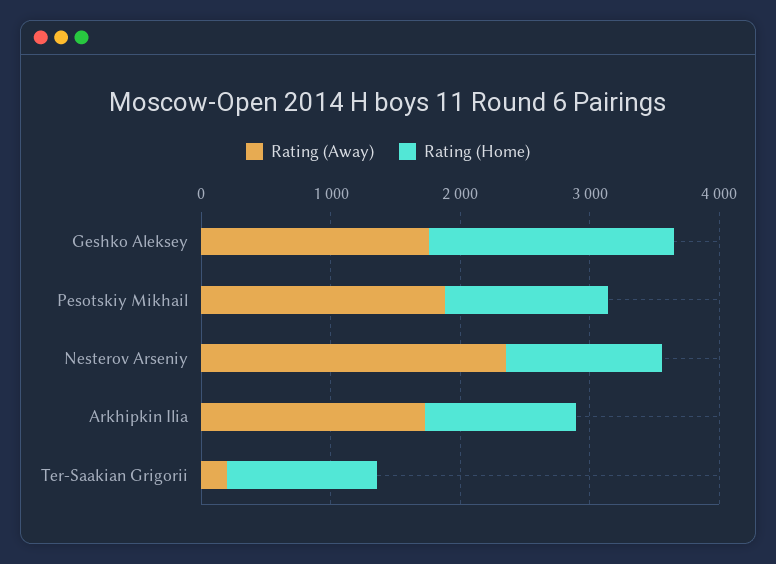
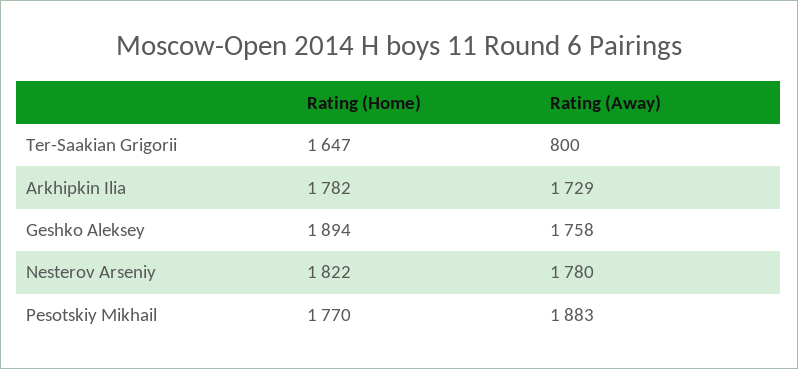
  {
    "Rating (Away)": {
      "Geshko Aleksey": 1758,
      "Pesotskiy Mikhail": 1883,
-     "Nesterov Arseniy": 2400,
+     "Nesterov Arseniy": 1780,
      "Arkhipkin Ilia": 1729,
-     "Ter-Saakian Grigorii": 200
+     "Ter-Saakian Grigorii": 800
    },
    "Rating (Home)": {
      "Geshko Aleksey": 1894,
-     "Pesotskiy Mikhail": 1200,
+     "Pesotskiy Mikhail": 1770,
-     "Nesterov Arseniy": 1200,
+     "Nesterov Arseniy": 1822,
-     "Arkhipkin Ilia": 1200,
+     "Arkhipkin Ilia": 1782,
-     "Ter-Saakian Grigorii": 1200
+     "Ter-Saakian Grigorii": 1647
    }
  }

